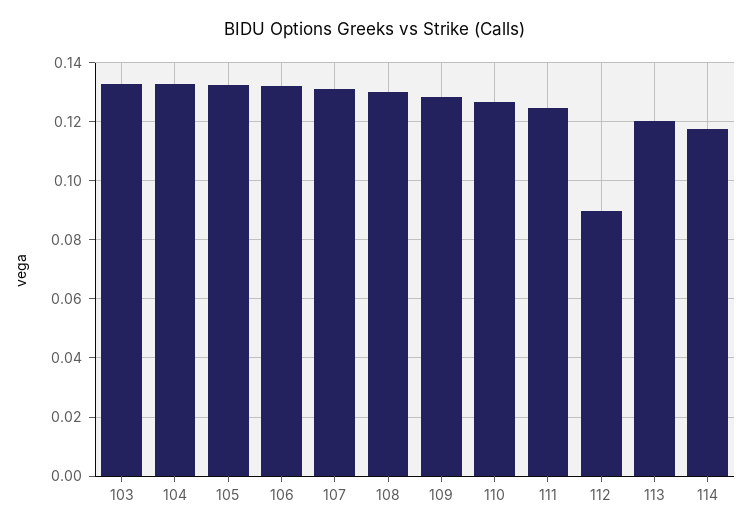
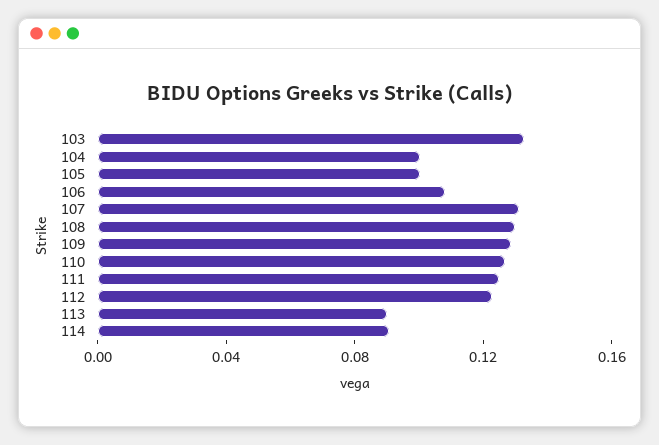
  {
    "103": 0.1325,
-   "104": 0.1325,
+   "104": 0.1,
-   "105": 0.1325,
+   "105": 0.1,
-   "106": 0.1325,
+   "106": 0.11,
    "107": 0.13,
    "108": 0.13,
    "109": 0.1275,
    "110": 0.1275,
    "111": 0.125,
-   "112": 0.09,
+   "112": 0.12,
-   "113": 0.12,
+   "113": 0.09,
-   "114": 0.1175
+   "114": 0.09
  }

